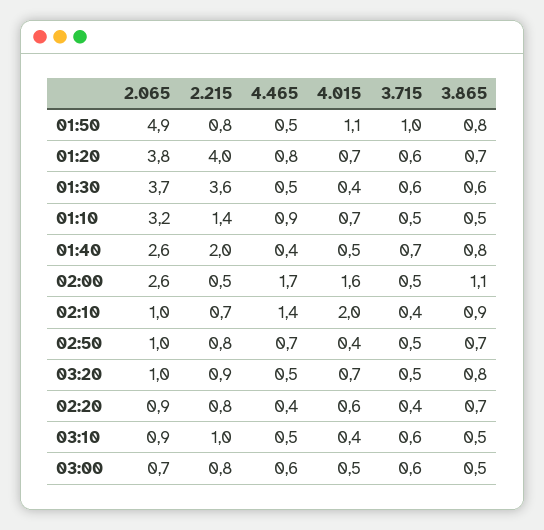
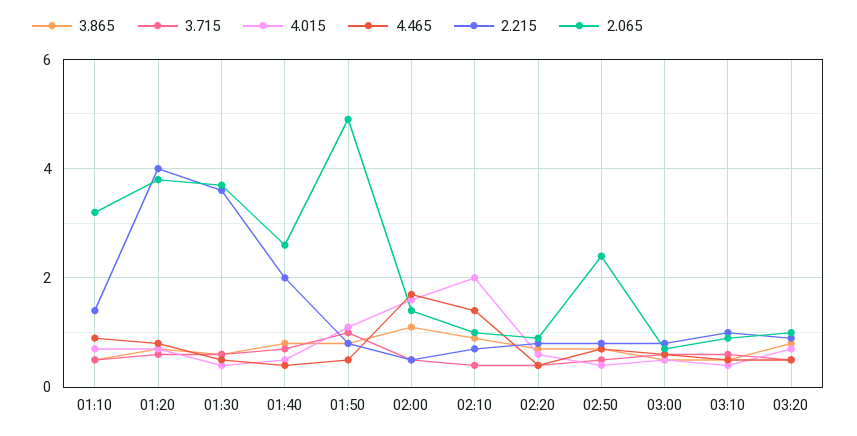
  {
    "2.065": {
      "01:50": 4.9,
      "01:20": 3.8,
      "01:30": 3.7,
      "01:10": 3.2,
      "01:40": 2.6,
-     "02:00": 2.6,
+     "02:00": 1.5,
      "02:10": 1,
-     "02:50": 1,
+     "02:50": 2.5,
      "03:20": 1,
      "02:20": 0.9,
      "03:10": 0.9,
      "03:00": 0.7
    },
    "2.215": {
      "01:50": 0.8,
      "01:20": 4,
      "01:30": 3.6,
      "01:10": 1.4,
      "01:40": 2,
      "02:00": 0.5,
      "02:10": 0.7,
      "02:50": 0.8,
      "03:20": 0.9,
      "02:20": 0.8,
      "03:10": 1,
      "03:00": 0.8
    },
    "4.465": {
      "01:50": 0.5,
      "01:20": 0.8,
      "01:30": 0.5,
      "01:10": 0.9,
      "01:40": 0.4,
      "02:00": 1.7,
      "02:10": 1.4,
      "02:50": 0.7,
      "03:20": 0.5,
      "02:20": 0.4,
      "03:10": 0.5,
      "03:00": 0.6
    },
    "4.015": {
      "01:50": 1.1,
      "01:20": 0.7,
      "01:30": 0.4,
      "01:10": 0.7,
      "01:40": 0.5,
      "02:00": 1.6,
      "02:10": 2,
      "02:50": 0.4,
      "03:20": 0.7,
      "02:20": 0.6,
      "03:10": 0.4,
      "03:00": 0.5
    },
    "3.715": {
      "01:50": 1,
      "01:20": 0.6,
      "01:30": 0.6,
      "01:10": 0.5,
      "01:40": 0.7,
      "02:00": 0.5,
      "02:10": 0.4,
      "02:50": 0.5,
      "03:20": 0.5,
      "02:20": 0.4,
      "03:10": 0.6,
      "03:00": 0.6
    },
    "3.865": {
      "01:50": 0.8,
      "01:20": 0.7,
      "01:30": 0.6,
      "01:10": 0.5,
      "01:40": 0.8,
      "02:00": 1.1,
      "02:10": 0.9,
      "02:50": 0.7,
      "03:20": 0.8,
      "02:20": 0.7,
      "03:10": 0.5,
      "03:00": 0.5
    }
  }

